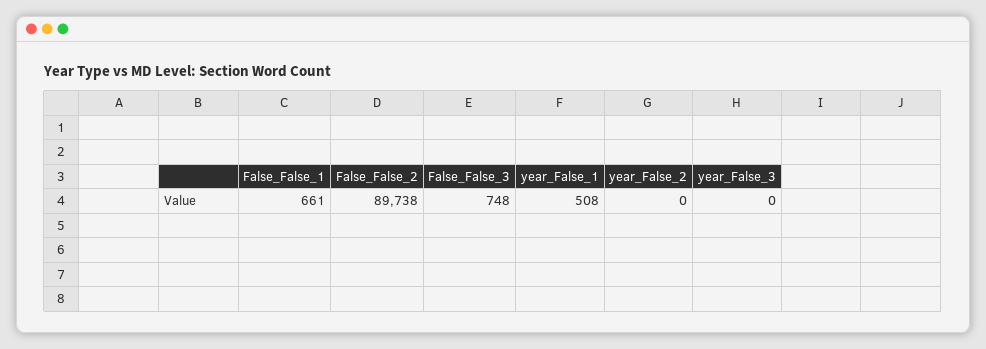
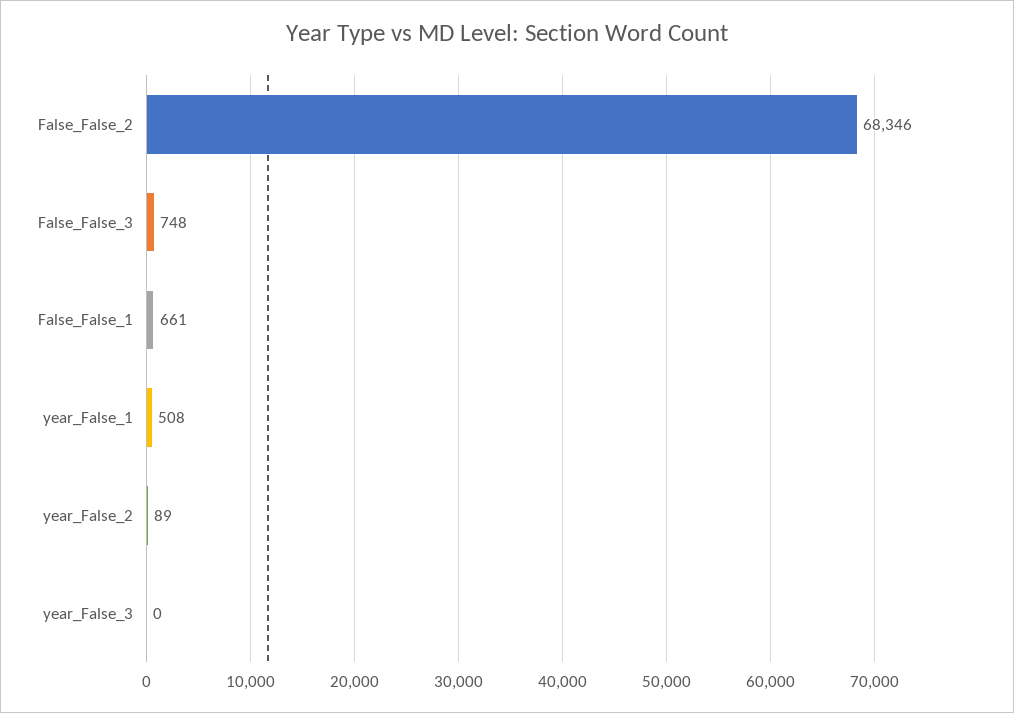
  {
    "False_False_1": 661,
-   "False_False_2": 89738,
+   "False_False_2": 68346,
    "False_False_3": 748,
    "year_False_1": 508,
-   "year_False_2": 0,
+   "year_False_2": 89,
    "year_False_3": 0
  }

